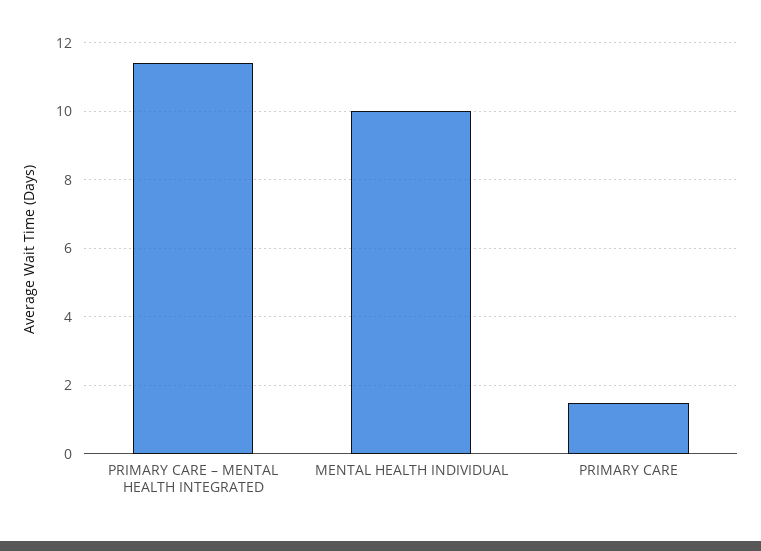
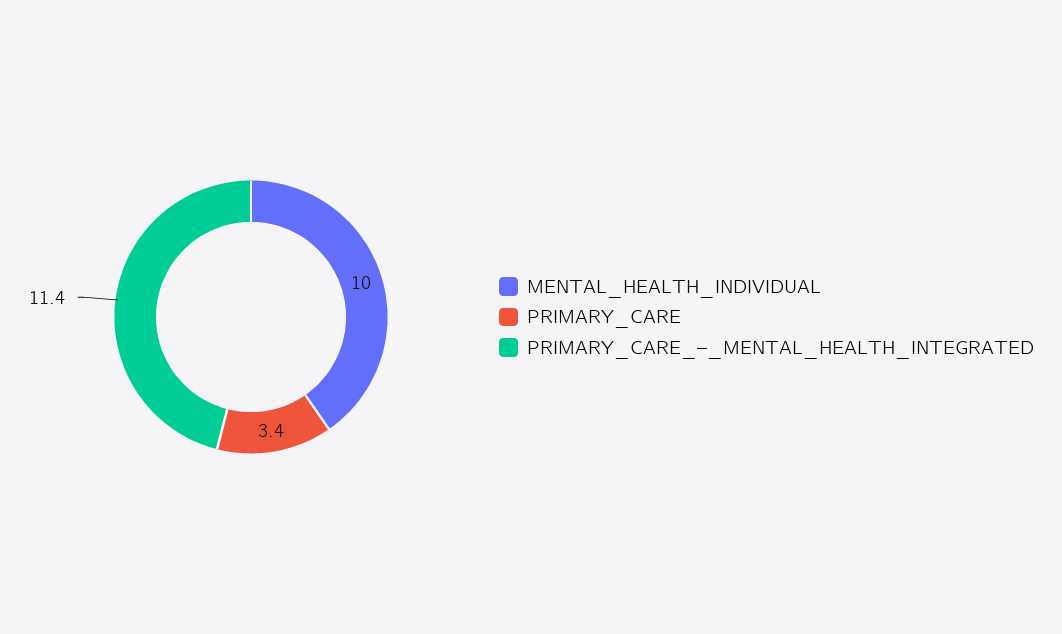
  {
    "PRIMARY CARE – MENTAL HEALTH INTEGRATED": 11.4,
    "MENTAL HEALTH INDIVIDUAL": 10,
-   "PRIMARY CARE": 1.5
+   "PRIMARY CARE": 3.4
  }

